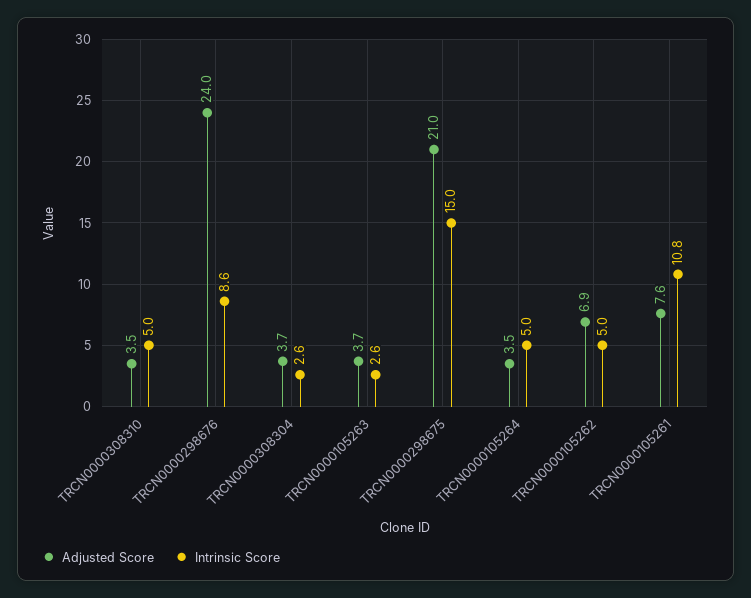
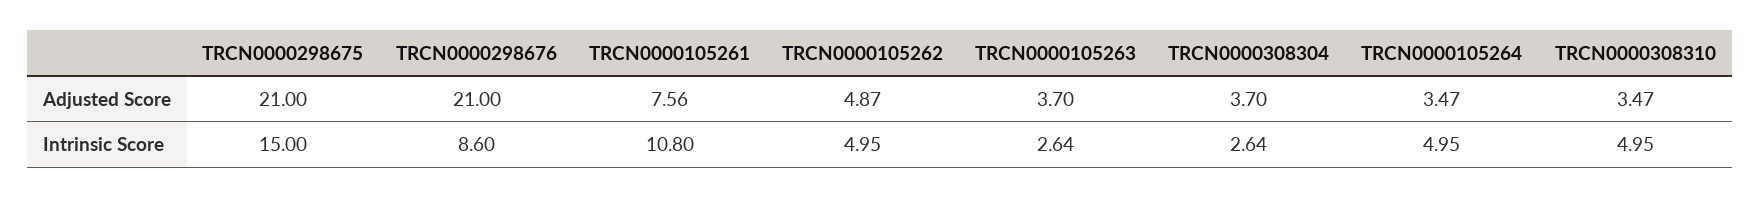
  {
    "Adjusted Score": {
      "TRCN0000308310": 3.47,
-     "TRCN0000298676": 24,
+     "TRCN0000298676": 21,
      "TRCN0000308304": 3.7,
      "TRCN0000105263": 3.7,
      "TRCN0000298675": 21,
      "TRCN0000105264": 3.47,
-     "TRCN0000105262": 6.9,
+     "TRCN0000105262": 4.87,
      "TRCN0000105261": 7.56
    },
    "Intrinsic Score": {
      "TRCN0000308310": 4.95,
      "TRCN0000298676": 8.6,
      "TRCN0000308304": 2.64,
      "TRCN0000105263": 2.64,
      "TRCN0000298675": 15,
      "TRCN0000105264": 4.95,
      "TRCN0000105262": 4.95,
      "TRCN0000105261": 10.8
    }
  }

